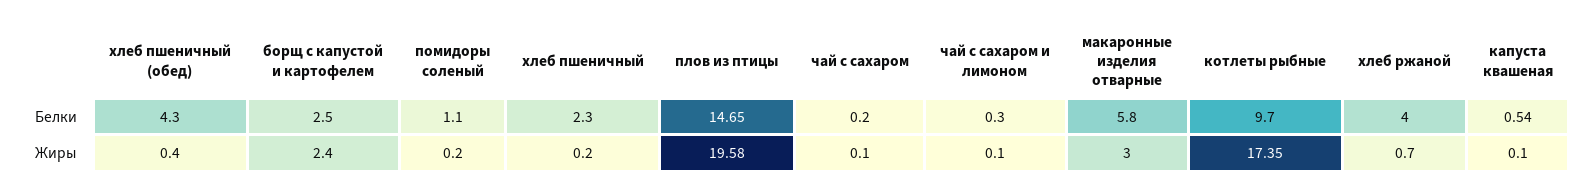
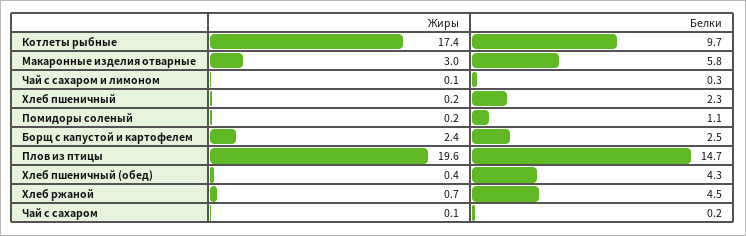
  {
    "хлеб пшеничный (обед)": {
      "Белки": 4.3,
      "Жиры": 0.4
    },
    "борщ с капустой и картофелем": {
      "Белки": 2.5,
      "Жиры": 2.4
    },
    "помидоры соленый": {
      "Белки": 1.1,
      "Жиры": 0.2
    },
    "хлеб пшеничный": {
      "Белки": 2.3,
      "Жиры": 0.2
    },
    "плов из птицы": {
      "Белки": 14.65,
      "Жиры": 19.58
    },
    "чай с сахаром": {
      "Белки": 0.2,
      "Жиры": 0.1
    },
    "чай с сахаром и лимоном": {
      "Белки": 0.3,
      "Жиры": 0.1
    },
    "макаронные изделия отварные": {
      "Белки": 5.8,
      "Жиры": 3
    },
    "котлеты рыбные": {
      "Белки": 9.7,
      "Жиры": 17.35
    },
    "хлеб ржаной": {
-     "Белки": 4,
+     "Белки": 4.5,
      "Жиры": 0.7
-   },
+   }
-   "капуста квашеная": {
-     "Белки": 0.54,
-     "Жиры": 0.1
-   }
  }

